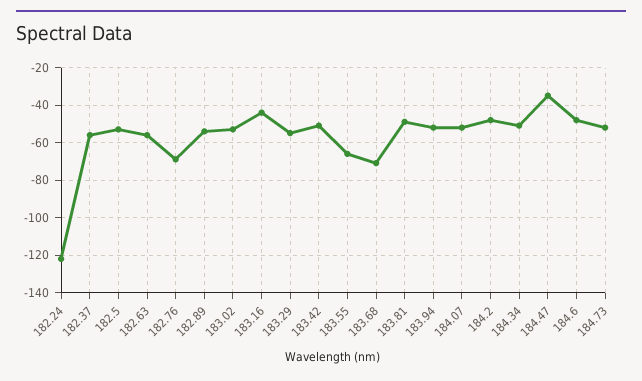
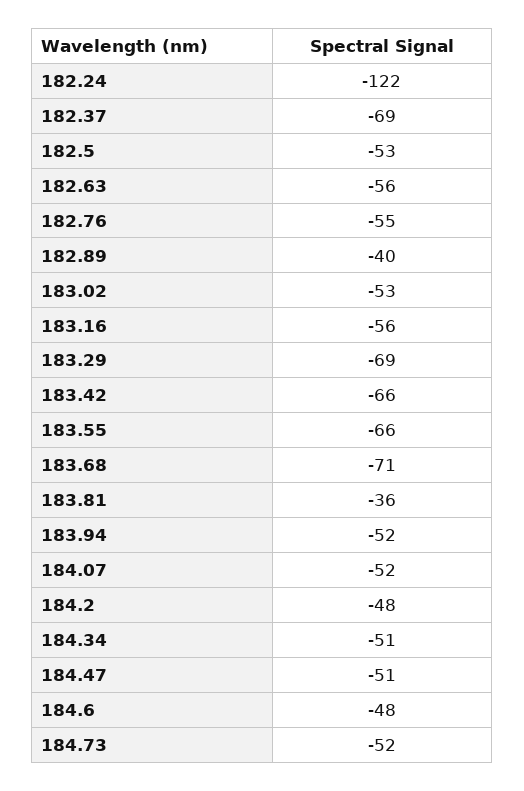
  {
    "182.24": -122,
-   "182.37": -55,
+   "182.37": -69,
    "182.5": -53,
    "182.63": -56,
-   "182.76": -70,
+   "182.76": -55,
-   "182.89": -55,
+   "182.89": -40,
    "183.02": -53,
-   "183.16": -45,
+   "183.16": -56,
-   "183.29": -55,
+   "183.29": -69,
-   "183.42": -50,
+   "183.42": -66,
    "183.55": -66,
    "183.68": -71,
-   "183.81": -50,
+   "183.81": -36,
    "183.94": -52,
    "184.07": -52,
    "184.2": -48,
    "184.34": -51,
-   "184.47": -35,
+   "184.47": -51,
    "184.6": -48,
    "184.73": -52
  }

